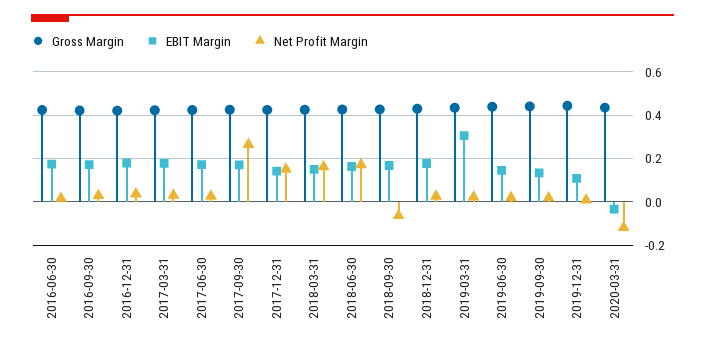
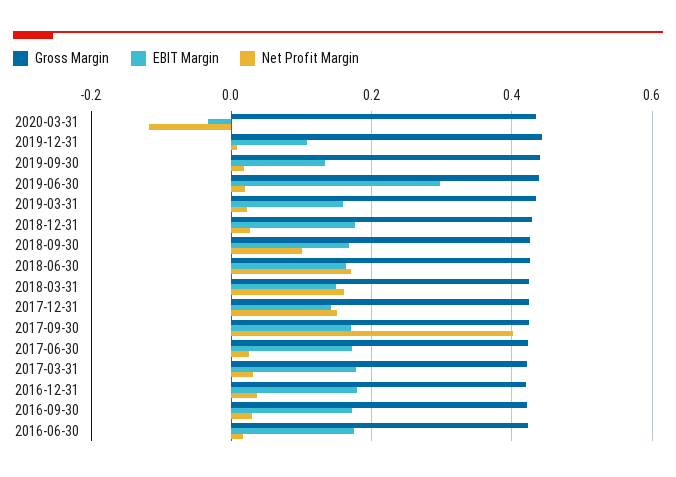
  {
    "Gross Margin": {
      "2016-06-30": 0.42,
      "2016-09-30": 0.42,
      "2016-12-31": 0.42,
      "2017-03-31": 0.42,
      "2017-06-30": 0.42,
      "2017-09-30": 0.42,
      "2017-12-31": 0.42,
      "2018-03-31": 0.42,
      "2018-06-30": 0.42,
      "2018-09-30": 0.42,
      "2018-12-31": 0.42,
      "2019-03-31": 0.44,
      "2019-06-30": 0.44,
      "2019-09-30": 0.44,
      "2019-12-31": 0.44,
      "2020-03-31": 0.44
    },
    "EBIT Margin": {
      "2016-06-30": 0.18,
      "2016-09-30": 0.18,
      "2016-12-31": 0.18,
      "2017-03-31": 0.18,
      "2017-06-30": 0.18,
      "2017-09-30": 0.18,
      "2017-12-31": 0.14,
      "2018-03-31": 0.14,
      "2018-06-30": 0.16,
      "2018-09-30": 0.16,
      "2018-12-31": 0.18,
-     "2019-03-31": 0.3,
+     "2019-03-31": 0.16,
-     "2019-06-30": 0.15,
+     "2019-06-30": 0.3,
      "2019-09-30": 0.14,
      "2019-12-31": 0.1,
      "2020-03-31": -0.04
    },
    "Net Profit Margin": {
      "2016-06-30": 0.02,
      "2016-09-30": 0.02,
      "2016-12-31": 0.04,
      "2017-03-31": 0.04,
      "2017-06-30": 0.02,
-     "2017-09-30": 0.25,
+     "2017-09-30": 0.4,
      "2017-12-31": 0.16,
      "2018-03-31": 0.16,
      "2018-06-30": 0.18,
-     "2018-09-30": -0.05,
+     "2018-09-30": 0.1,
      "2018-12-31": 0.02,
      "2019-03-31": 0.02,
      "2019-06-30": 0.02,
      "2019-09-30": 0.02,
      "2019-12-31": 0,
      "2020-03-31": -0.12
    }
  }

